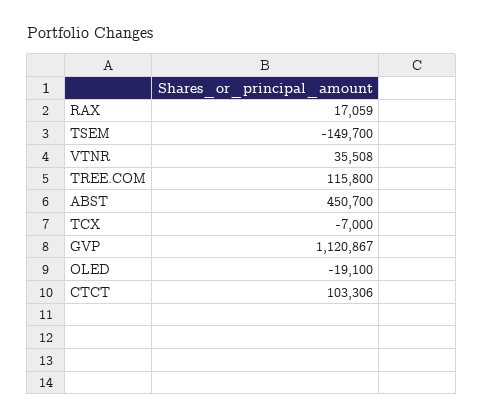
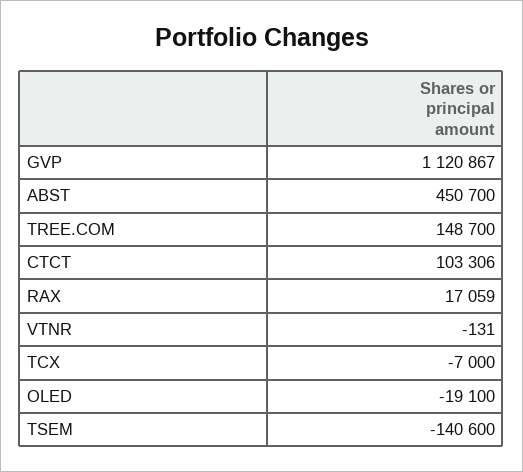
  {
    "RAX": 17059,
-   "TSEM": -149700,
+   "TSEM": -140600,
-   "VTNR": 35508,
+   "VTNR": -131,
-   "TREE.COM": 115800,
+   "TREE.COM": 148700,
    "ABST": 450700,
    "TCX": -7000,
    "GVP": 1120867,
    "OLED": -19100,
    "CTCT": 103306
  }

